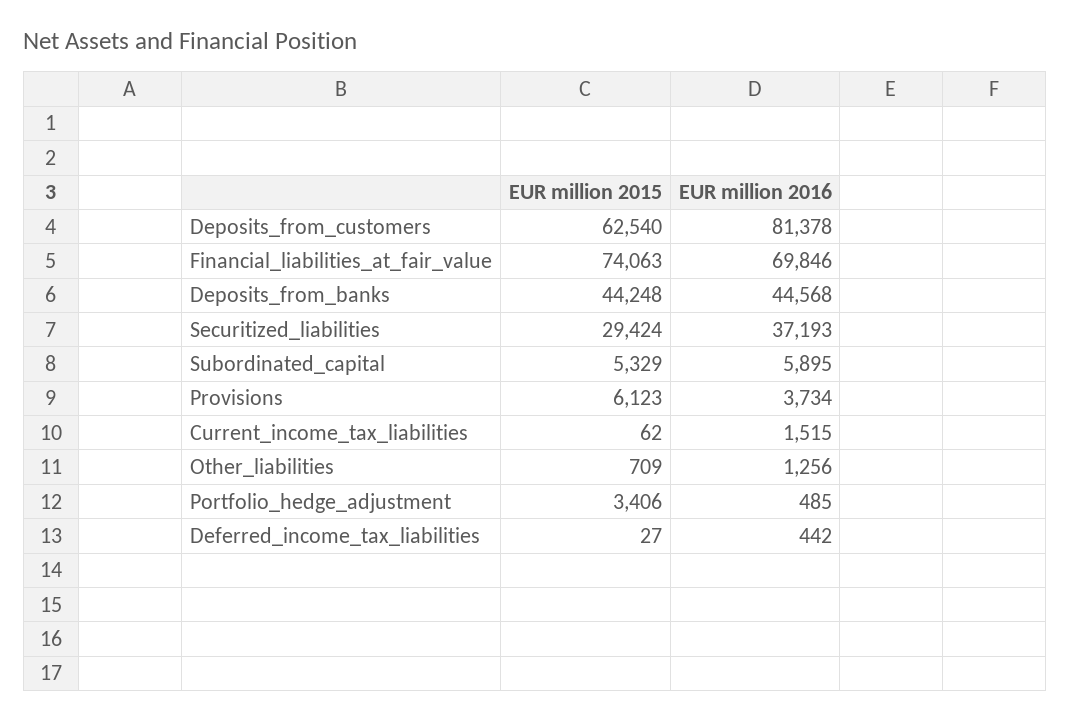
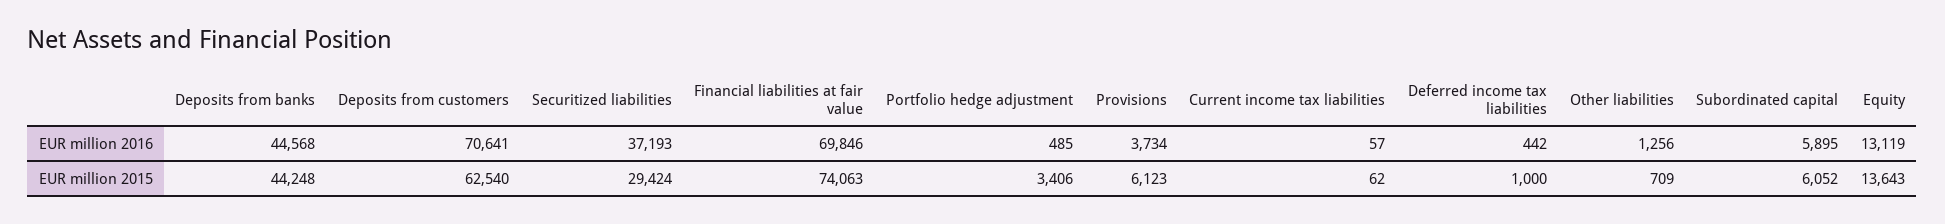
  {
    "EUR million 2015": {
      "Deposits_from_customers": 62540,
      "Financial_liabilities_at_fair_value": 74063,
      "Deposits_from_banks": 44248,
      "Securitized_liabilities": 29424,
-     "Subordinated_capital": 5329,
+     "Subordinated_capital": 6052,
      "Provisions": 6123,
      "Current_income_tax_liabilities": 62,
      "Other_liabilities": 709,
      "Portfolio_hedge_adjustment": 3406,
-     "Deferred_income_tax_liabilities": 27
+     "Deferred_income_tax_liabilities": 1000,
+     "Equity": 13643
    },
    "EUR million 2016": {
-     "Deposits_from_customers": 81378,
+     "Deposits_from_customers": 70641,
      "Financial_liabilities_at_fair_value": 69846,
      "Deposits_from_banks": 44568,
      "Securitized_liabilities": 37193,
      "Subordinated_capital": 5895,
      "Provisions": 3734,
-     "Current_income_tax_liabilities": 1515,
+     "Current_income_tax_liabilities": 57,
      "Other_liabilities": 1256,
      "Portfolio_hedge_adjustment": 485,
-     "Deferred_income_tax_liabilities": 442
+     "Deferred_income_tax_liabilities": 442,
+     "Equity": 13119
    }
  }

